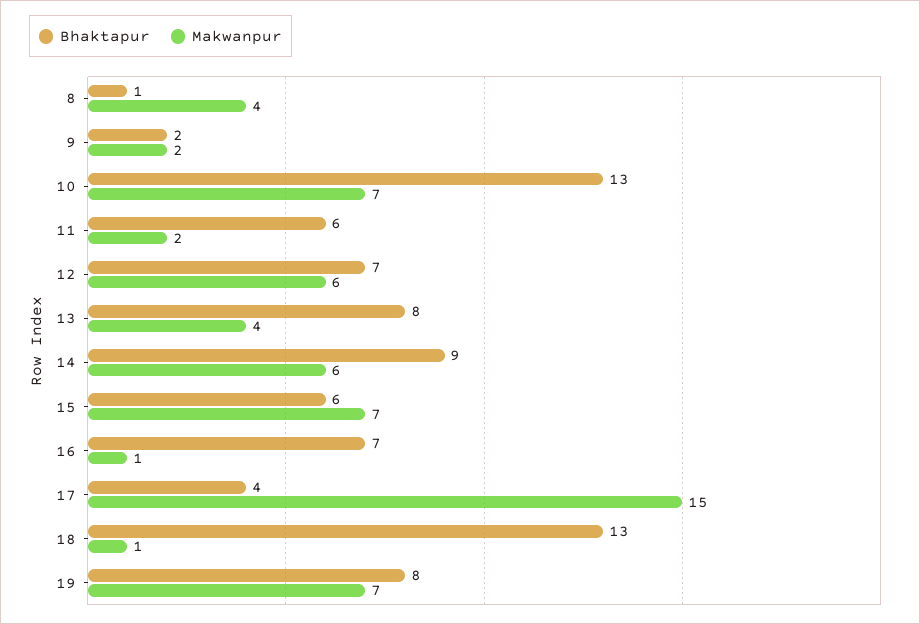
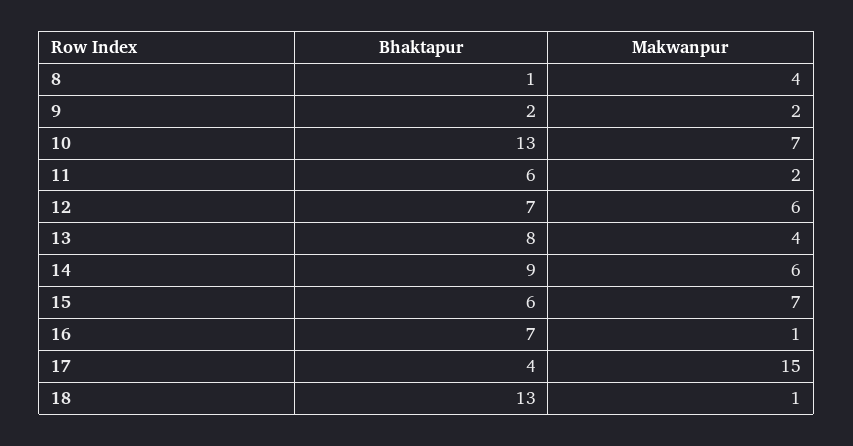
  {
    "Bhaktapur": {
      "8": 1,
      "9": 2,
      "10": 13,
      "11": 6,
      "12": 7,
      "13": 8,
      "14": 9,
      "15": 6,
      "16": 7,
      "17": 4,
-     "18": 13,
+     "18": 13
-     "19": 8
    },
    "Makwanpur": {
      "8": 4,
      "9": 2,
      "10": 7,
      "11": 2,
      "12": 6,
      "13": 4,
      "14": 6,
      "15": 7,
      "16": 1,
      "17": 15,
-     "18": 1,
+     "18": 1
-     "19": 7
    }
  }

